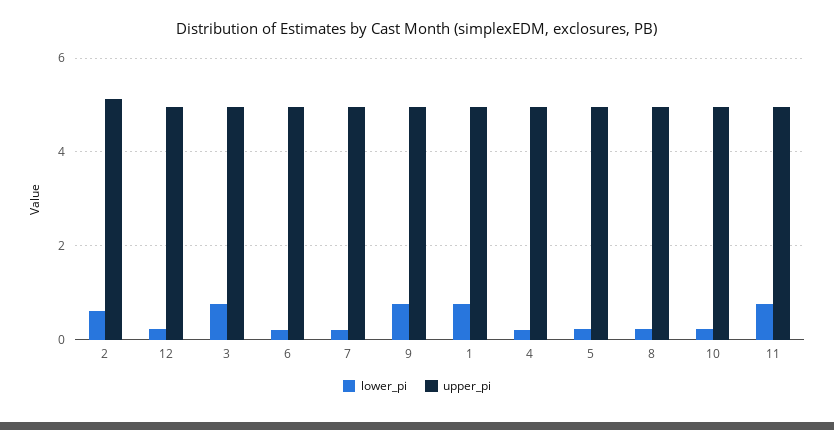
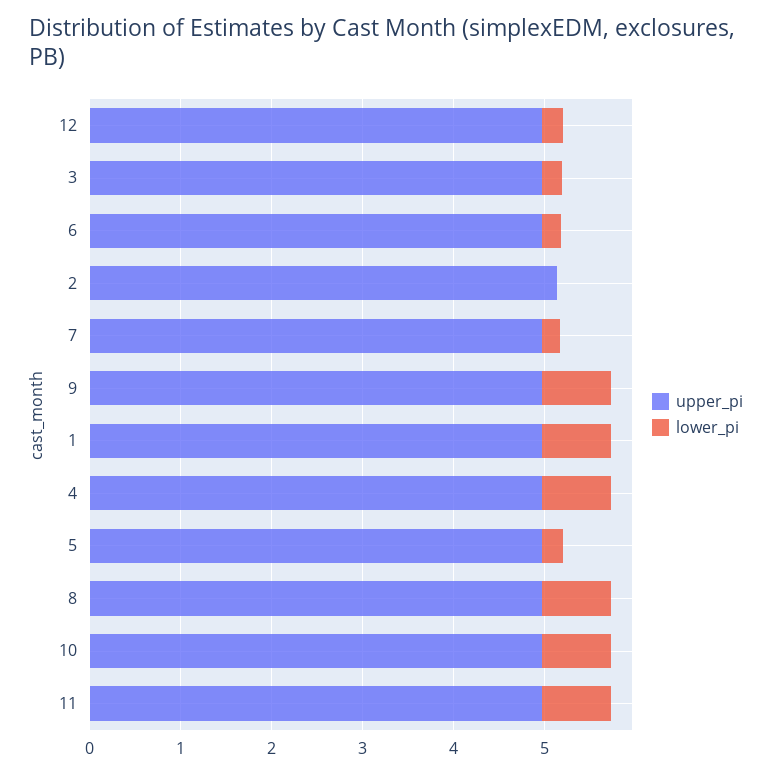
  {
    "lower_pi": {
-     "2": 0.6,
+     "2": 0,
      "12": 0.2,
-     "3": 0.8,
+     "3": 0.2,
      "6": 0.2,
      "7": 0.2,
      "9": 0.8,
      "1": 0.8,
-     "4": 0.2,
+     "4": 0.8,
      "5": 0.2,
-     "8": 0.2,
+     "8": 0.8,
-     "10": 0.2,
+     "10": 0.8,
      "11": 0.8
    },
    "upper_pi": {
      "2": 5.2,
      "12": 5,
      "3": 5,
      "6": 5,
      "7": 5,
      "9": 5,
      "1": 5,
      "4": 5,
      "5": 5,
      "8": 5,
      "10": 5,
      "11": 5
    }
  }

